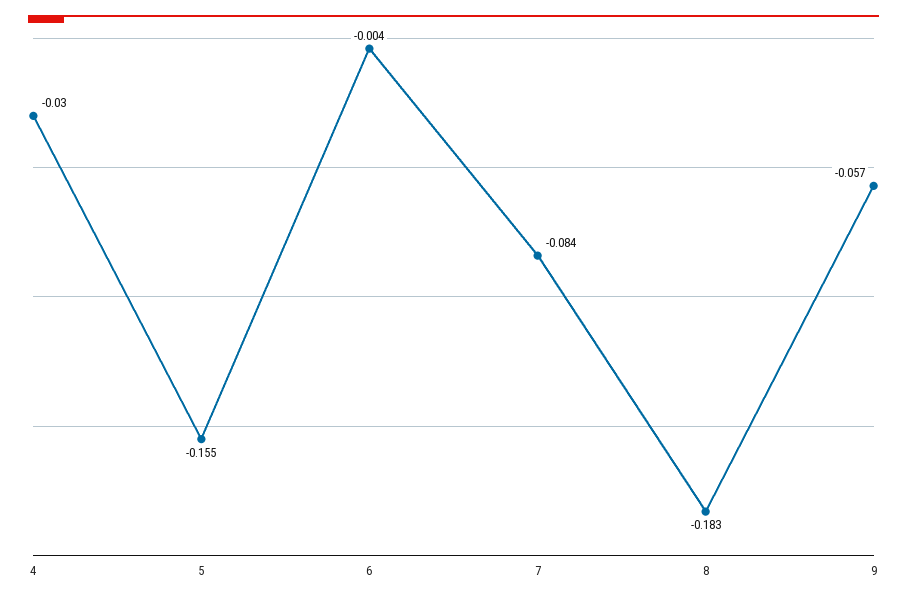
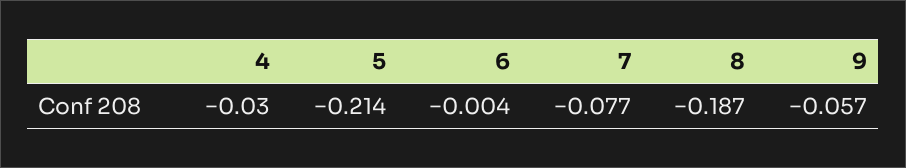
  {
    "4": -0.03,
-   "5": -0.155,
+   "5": -0.214,
    "6": -0.004,
-   "7": -0.084,
+   "7": -0.077,
-   "8": -0.183,
+   "8": -0.187,
    "9": -0.057
  }

